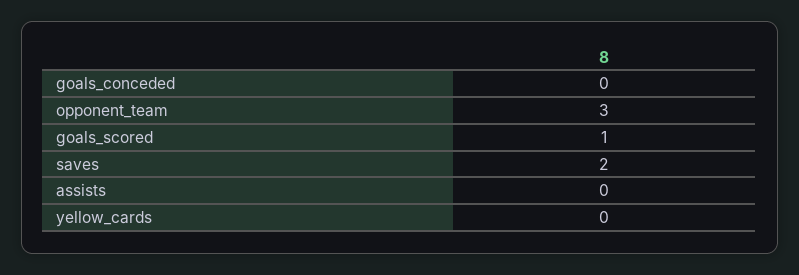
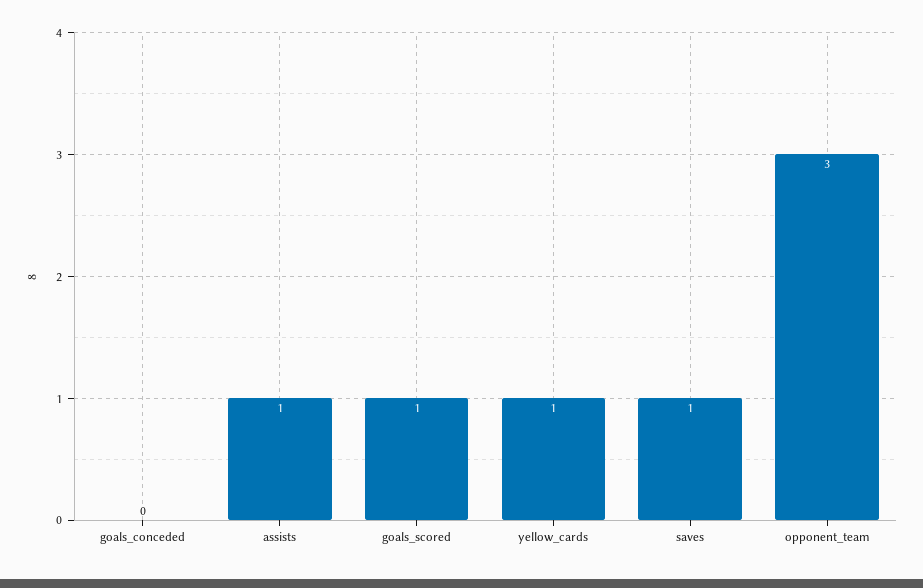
  {
    "goals_conceded": 0,
    "opponent_team": 3,
    "goals_scored": 1,
-   "saves": 2,
+   "saves": 1,
-   "assists": 0,
+   "assists": 1,
-   "yellow_cards": 0
+   "yellow_cards": 1
  }

